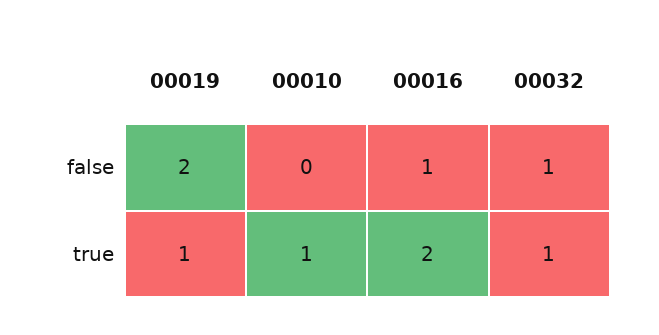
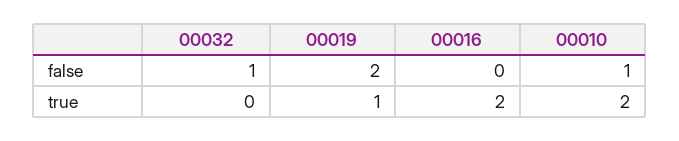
  {
    "00019": {
      "false": 2,
      "true": 1
    },
    "00010": {
-     "false": 0,
+     "false": 1,
-     "true": 1
+     "true": 2
    },
    "00016": {
-     "false": 1,
+     "false": 0,
      "true": 2
    },
    "00032": {
      "false": 1,
-     "true": 1
+     "true": 0
    }
  }

